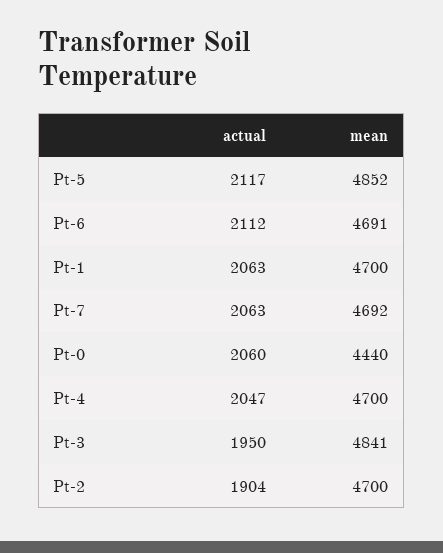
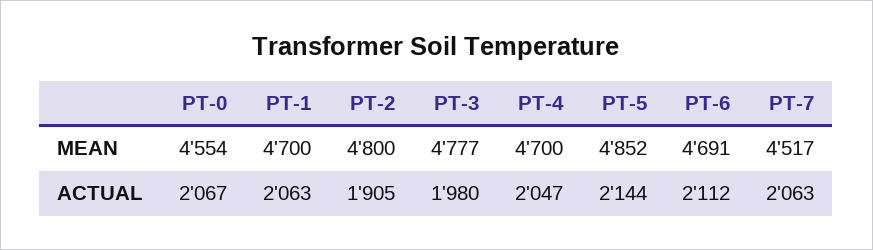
  {
    "actual": {
-     "Pt-5": 2117,
+     "Pt-5": 2144,
      "Pt-6": 2112,
      "Pt-1": 2063,
      "Pt-7": 2063,
-     "Pt-0": 2060,
+     "Pt-0": 2067,
      "Pt-4": 2047,
-     "Pt-3": 1950,
+     "Pt-3": 1980,
-     "Pt-2": 1904
+     "Pt-2": 1905
    },
    "mean": {
      "Pt-5": 4852,
      "Pt-6": 4691,
      "Pt-1": 4700,
-     "Pt-7": 4692,
+     "Pt-7": 4517,
-     "Pt-0": 4440,
+     "Pt-0": 4554,
      "Pt-4": 4700,
-     "Pt-3": 4841,
+     "Pt-3": 4777,
-     "Pt-2": 4700
+     "Pt-2": 4800
    }
  }

